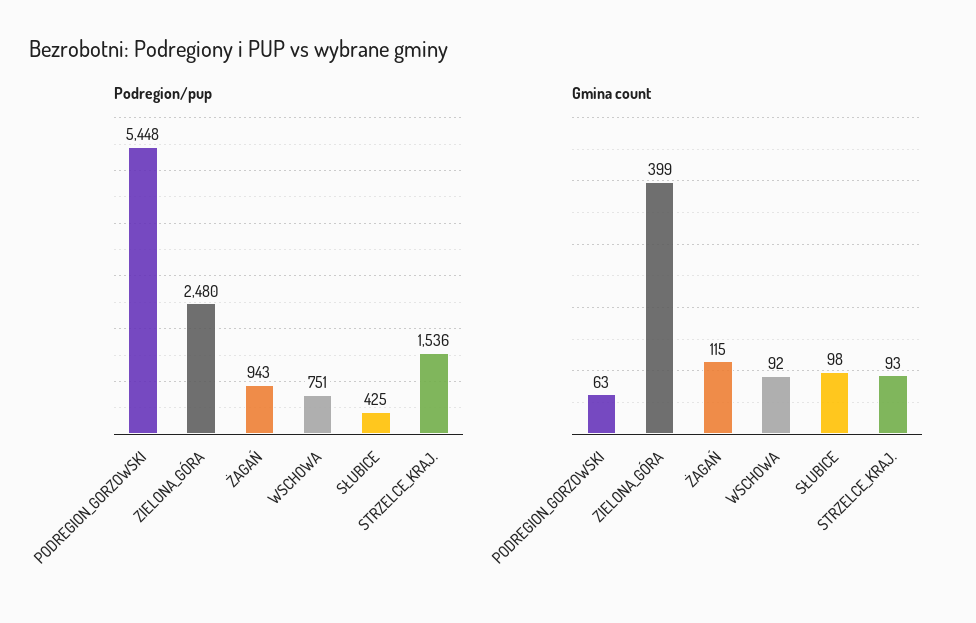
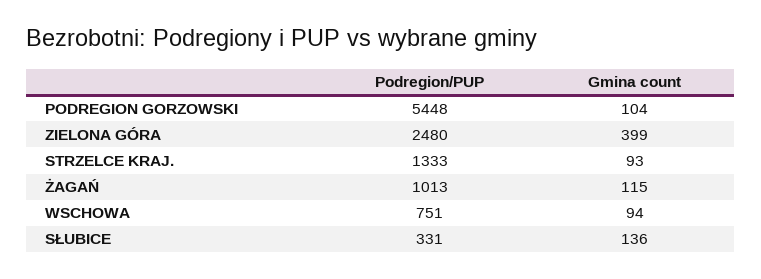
  {
    "Podregion/pup": {
      "PODREGION_GORZOWSKI": 5448,
      "ZIELONA_GÓRA": 2480,
-     "ŻAGAŃ": 943,
+     "ŻAGAŃ": 1013,
      "WSCHOWA": 751,
-     "SŁUBICE": 425,
+     "SŁUBICE": 331,
-     "STRZELCE_KRAJ.": 1536
+     "STRZELCE_KRAJ.": 1333
    },
    "Gmina count": {
-     "PODREGION_GORZOWSKI": 63,
+     "PODREGION_GORZOWSKI": 104,
      "ZIELONA_GÓRA": 399,
      "ŻAGAŃ": 115,
-     "WSCHOWA": 92,
+     "WSCHOWA": 94,
-     "SŁUBICE": 98,
+     "SŁUBICE": 136,
      "STRZELCE_KRAJ.": 93
    }
  }

